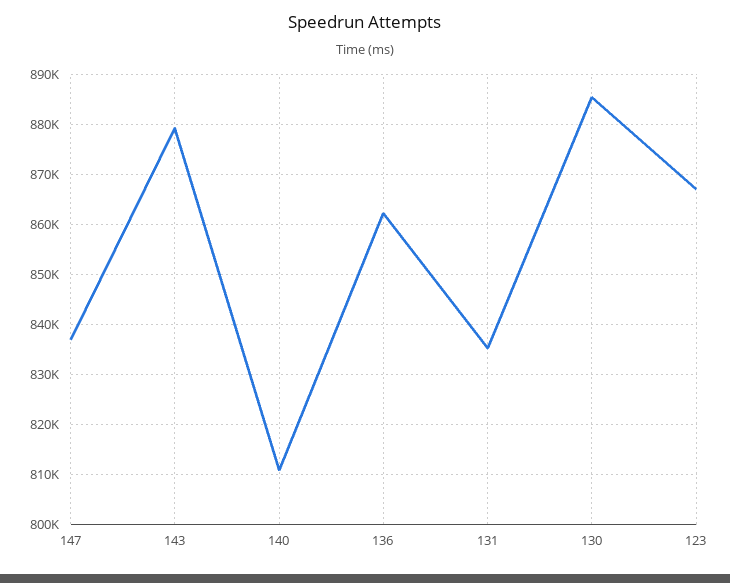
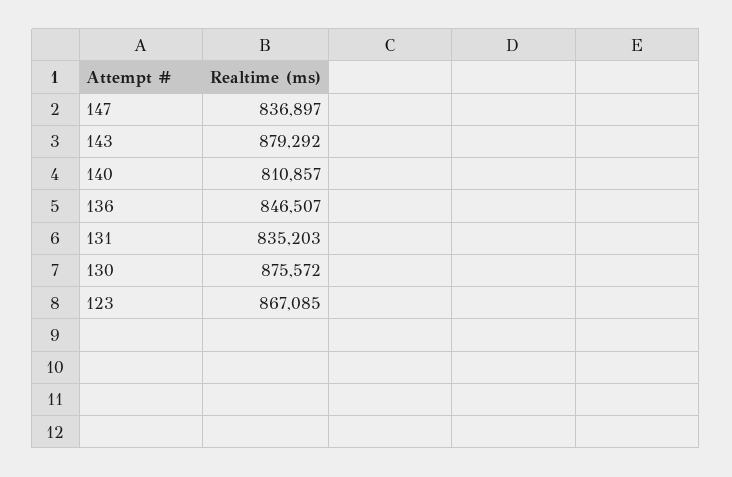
  {
    "147": 836897,
    "143": 879292,
    "140": 810857,
-   "136": 862000,
+   "136": 846507,
    "131": 835203,
-   "130": 886000,
+   "130": 875572,
    "123": 867085
  }

